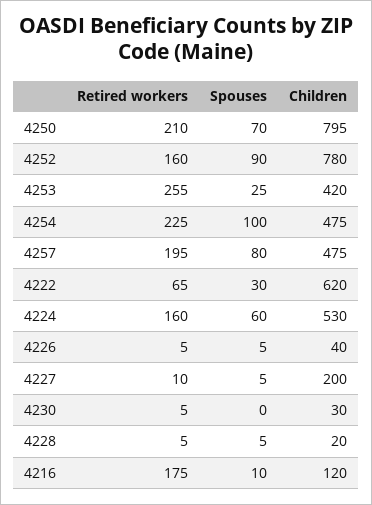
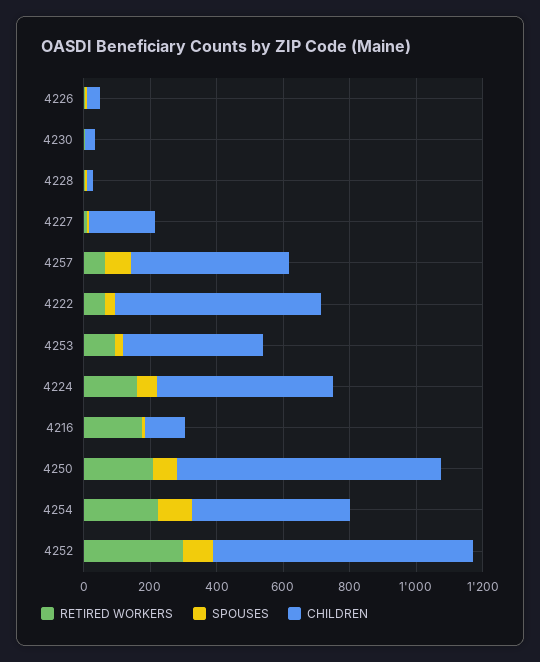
  {
    "Retired workers": {
      "4250": 210,
-     "4252": 160,
+     "4252": 300,
-     "4253": 255,
+     "4253": 100,
      "4254": 225,
-     "4257": 195,
+     "4257": 50,
      "4222": 65,
      "4224": 160,
      "4226": 5,
      "4227": 10,
      "4230": 5,
      "4228": 5,
      "4216": 175
    },
    "Spouses": {
      "4250": 70,
      "4252": 90,
      "4253": 25,
      "4254": 100,
      "4257": 80,
      "4222": 30,
      "4224": 60,
      "4226": 5,
      "4227": 5,
      "4230": 0,
      "4228": 5,
      "4216": 10
    },
    "Children": {
      "4250": 795,
      "4252": 780,
      "4253": 420,
      "4254": 475,
      "4257": 475,
      "4222": 620,
      "4224": 530,
      "4226": 40,
      "4227": 200,
      "4230": 30,
      "4228": 20,
      "4216": 120
    }
  }

